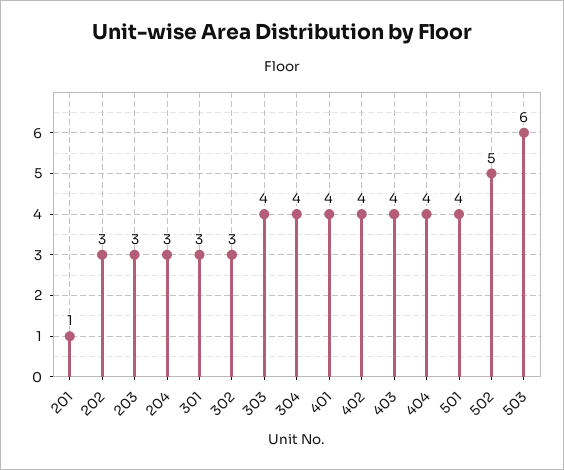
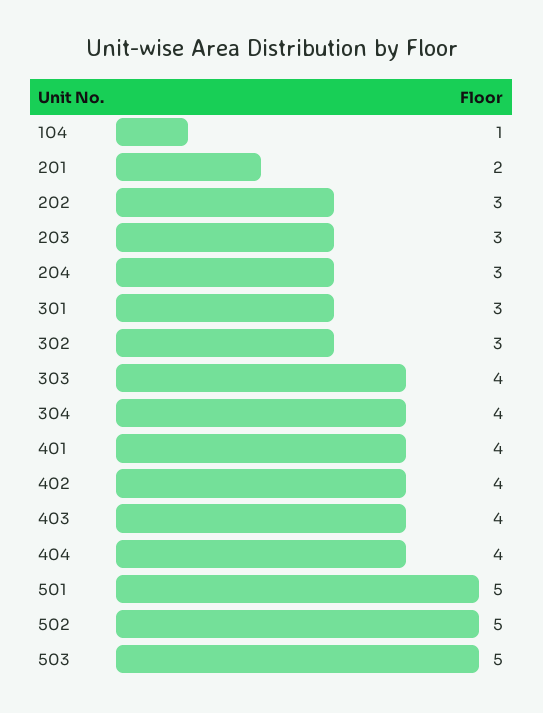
  {
-   "201": 1,
+   "201": 2,
    "202": 3,
    "203": 3,
    "204": 3,
    "301": 3,
    "302": 3,
    "303": 4,
    "304": 4,
    "401": 4,
    "402": 4,
    "403": 4,
    "404": 4,
-   "501": 4,
+   "501": 5,
    "502": 5,
-   "503": 6
+   "503": 5,
+   "104": 1
  }

